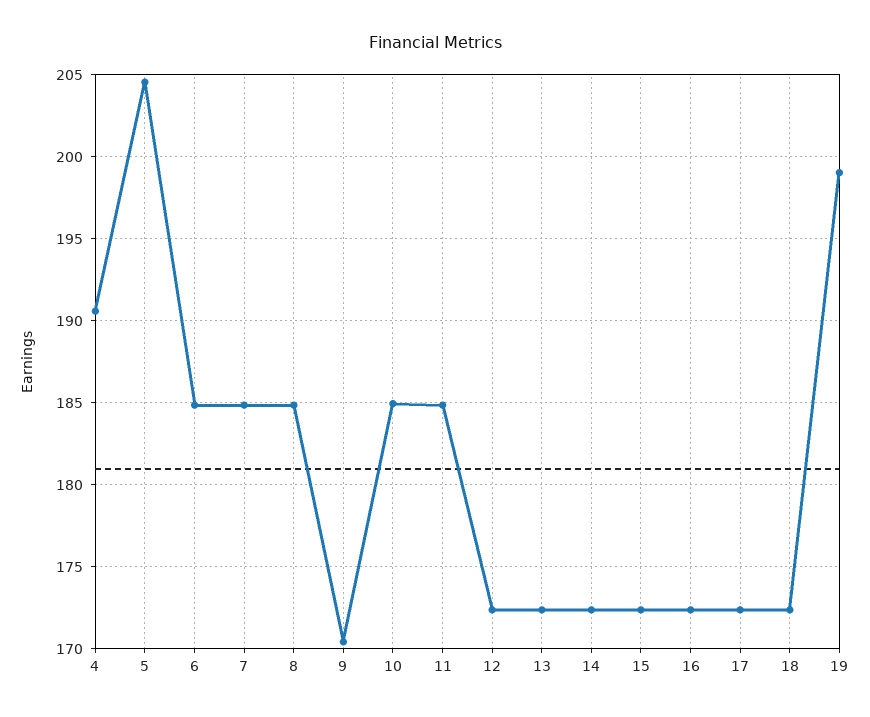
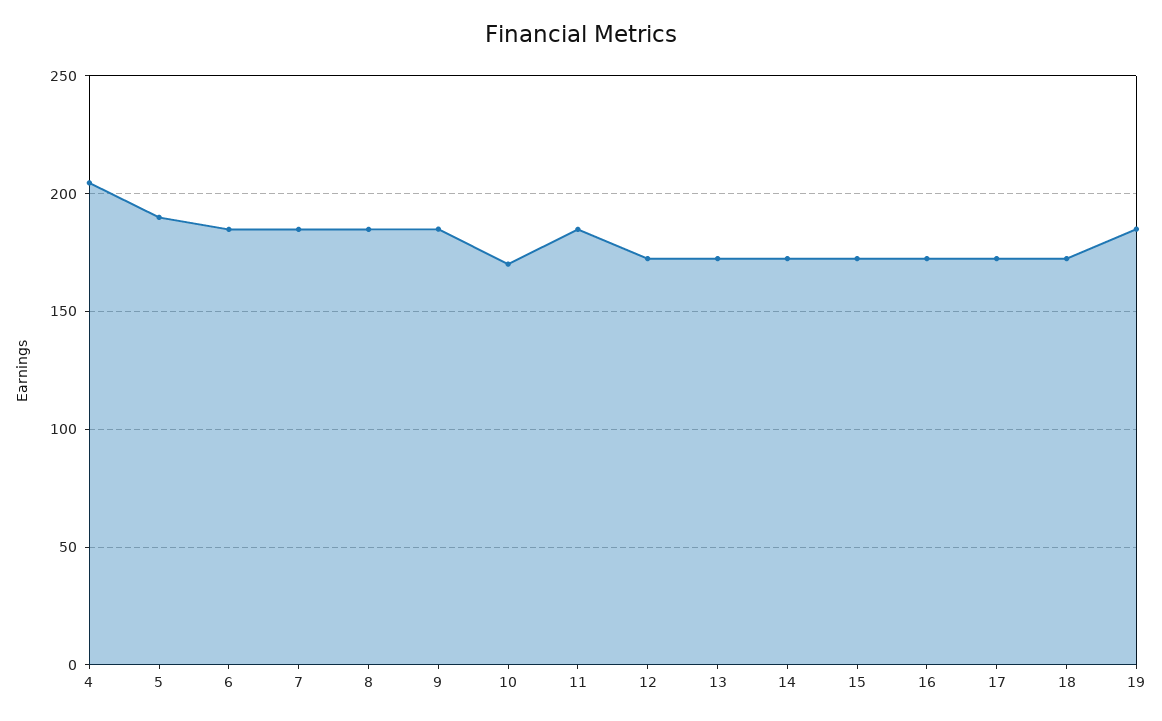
  {
-   "4": 190.5,
+   "4": 205,
-   "5": 204.5,
+   "5": 190,
    "6": 185,
    "7": 185,
    "8": 185,
-   "9": 170.5,
+   "9": 185,
-   "10": 185,
+   "10": 170,
    "11": 185,
    "12": 172.5,
    "13": 172.5,
    "14": 172.5,
    "15": 172.5,
    "16": 172.5,
    "17": 172.5,
    "18": 172.5,
-   "19": 199
+   "19": 185
  }

